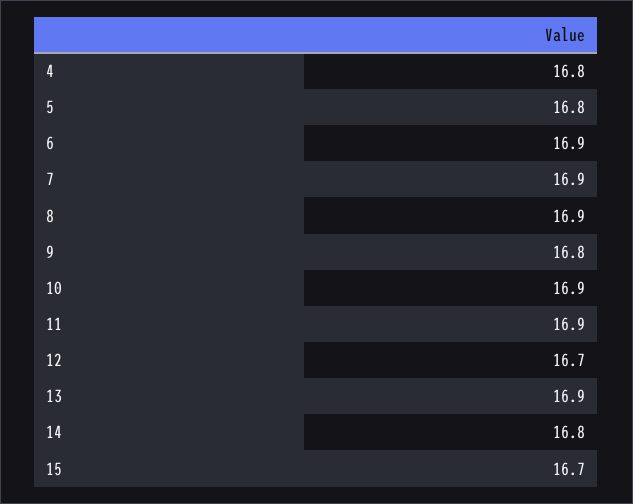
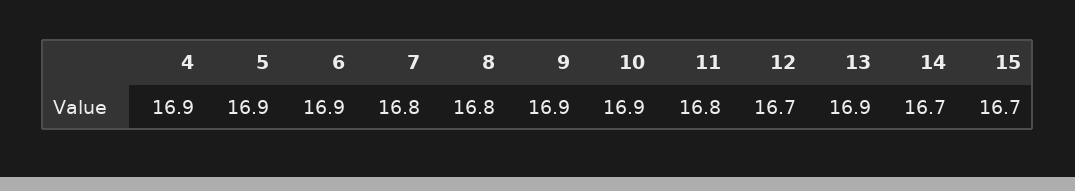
  {
-   "4": 16.8,
+   "4": 16.9,
-   "5": 16.8,
+   "5": 16.9,
    "6": 16.9,
-   "7": 16.9,
+   "7": 16.8,
-   "8": 16.9,
+   "8": 16.8,
-   "9": 16.8,
+   "9": 16.9,
    "10": 16.9,
-   "11": 16.9,
+   "11": 16.8,
    "12": 16.7,
    "13": 16.9,
-   "14": 16.8,
+   "14": 16.7,
    "15": 16.7
  }

